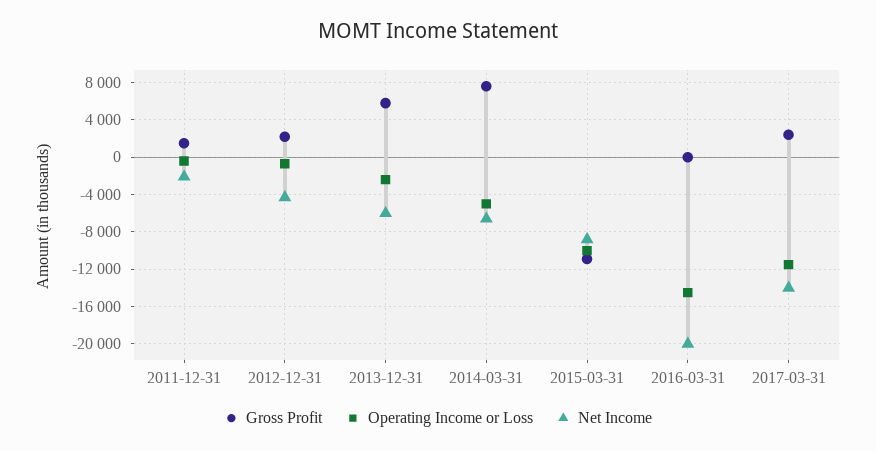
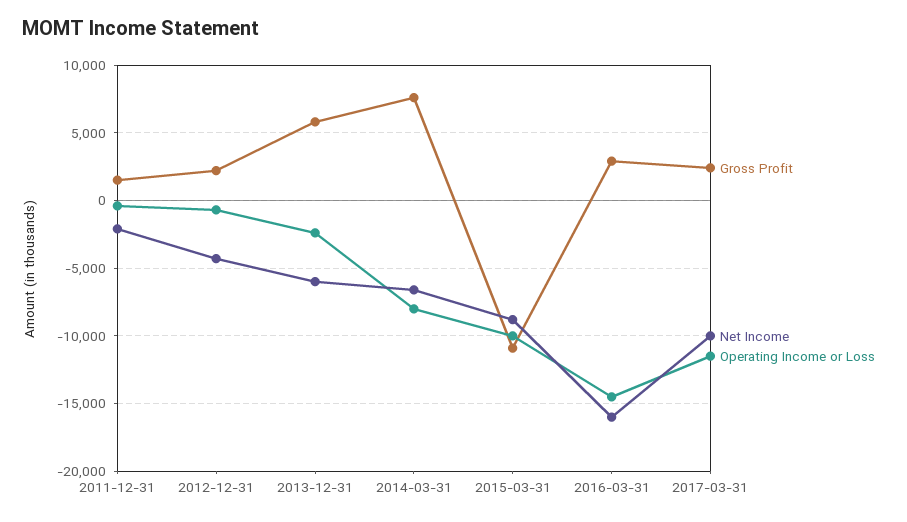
  {
    "Gross Profit": {
      "2011-12-31": 1500,
      "2012-12-31": 2000,
      "2013-12-31": 6000,
      "2014-03-31": 7500,
      "2015-03-31": -11000,
-     "2016-03-31": 0,
+     "2016-03-31": 3000,
      "2017-03-31": 2500
    },
    "Operating Income or Loss": {
      "2011-12-31": -500,
      "2012-12-31": -500,
      "2013-12-31": -2500,
-     "2014-03-31": -5000,
+     "2014-03-31": -8000,
      "2015-03-31": -10000,
      "2016-03-31": -14500,
      "2017-03-31": -11500
    },
    "Net Income": {
      "2011-12-31": -2000,
      "2012-12-31": -4500,
      "2013-12-31": -6000,
      "2014-03-31": -6500,
      "2015-03-31": -9000,
-     "2016-03-31": -20000,
+     "2016-03-31": -16000,
-     "2017-03-31": -14000
+     "2017-03-31": -10000
    }
  }

